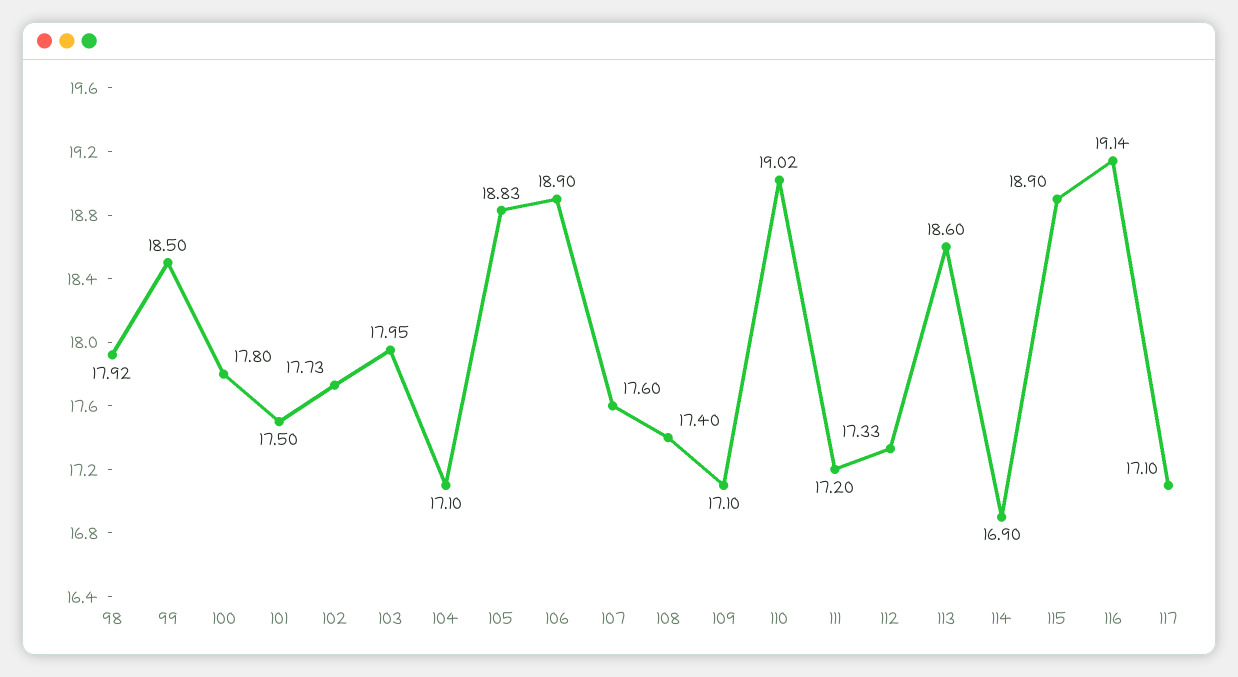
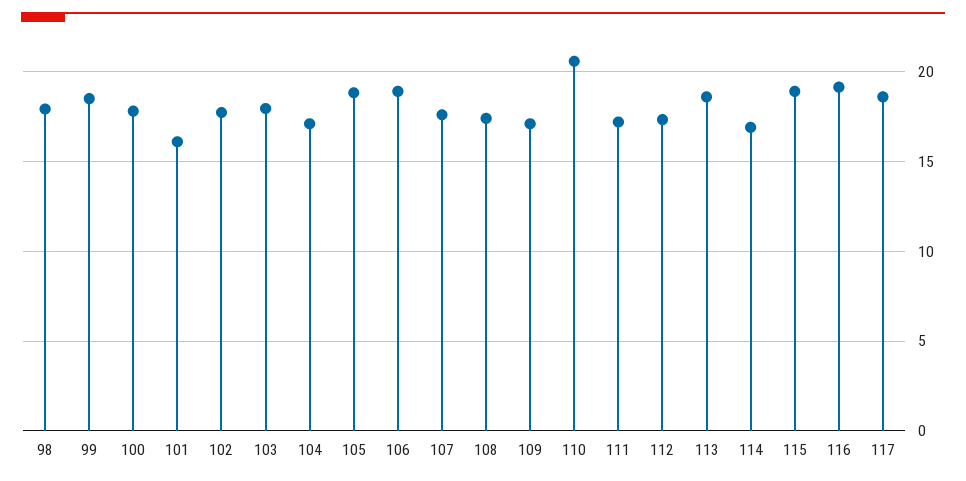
  {
    "98": 17.92,
    "99": 18.5,
    "100": 17.8,
-   "101": 17.5,
+   "101": 16,
    "102": 17.73,
    "103": 17.95,
    "104": 17.1,
    "105": 18.83,
    "106": 18.9,
    "107": 17.6,
    "108": 17.4,
    "109": 17.1,
-   "110": 19.02,
+   "110": 20.5,
    "111": 17.2,
    "112": 17.33,
    "113": 18.6,
    "114": 16.9,
    "115": 18.9,
    "116": 19.14,
-   "117": 17.1
+   "117": 18.5
  }

